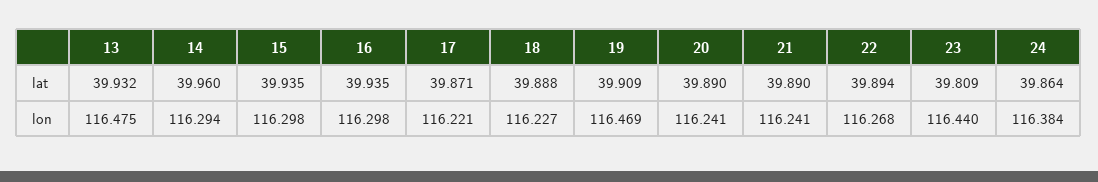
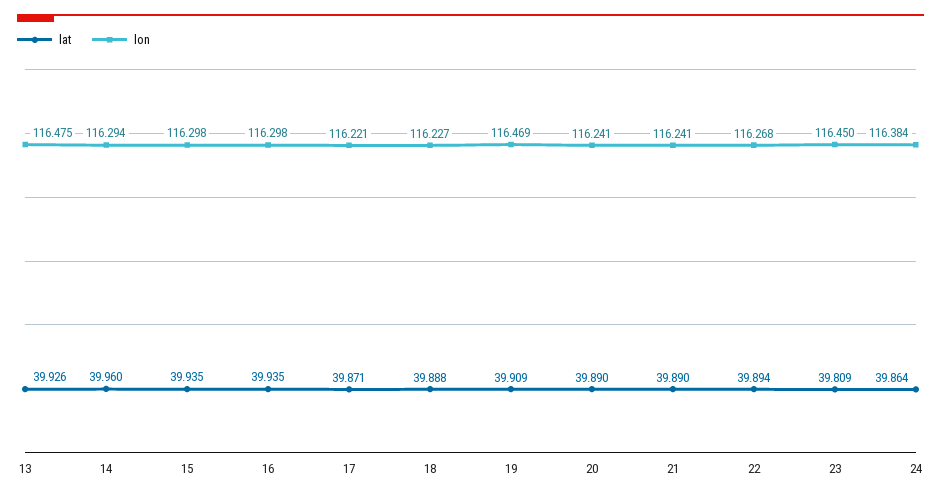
  {
    "lat": {
-     "13": 39.932,
+     "13": 39.926,
      "14": 39.96,
      "15": 39.935,
      "16": 39.935,
      "17": 39.871,
      "18": 39.888,
      "19": 39.909,
      "20": 39.89,
      "21": 39.89,
      "22": 39.894,
      "23": 39.809,
      "24": 39.864
    },
    "lon": {
      "13": 116.475,
      "14": 116.294,
      "15": 116.298,
      "16": 116.298,
      "17": 116.221,
      "18": 116.227,
      "19": 116.469,
      "20": 116.241,
      "21": 116.241,
      "22": 116.268,
-     "23": 116.44,
+     "23": 116.45,
      "24": 116.384
    }
  }

